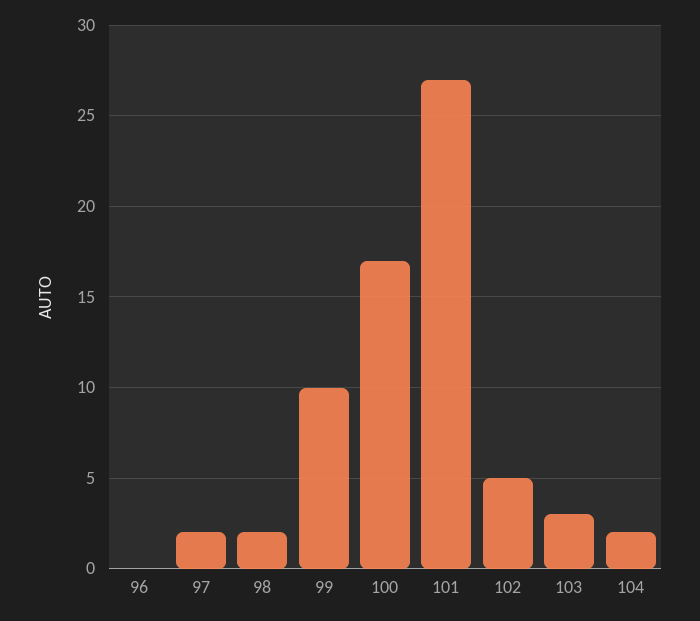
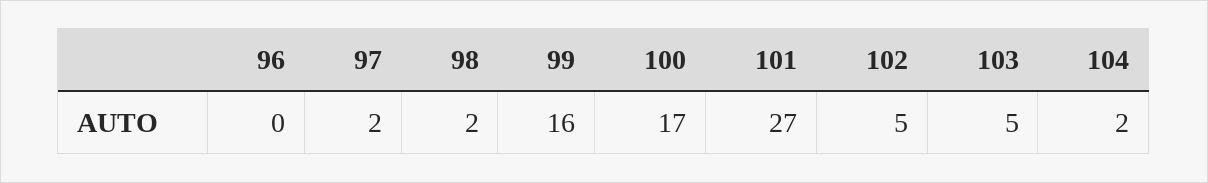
  {
    "96": 0,
    "97": 2,
    "98": 2,
-   "99": 10,
+   "99": 16,
    "100": 17,
    "101": 27,
    "102": 5,
-   "103": 3,
+   "103": 5,
    "104": 2
  }

